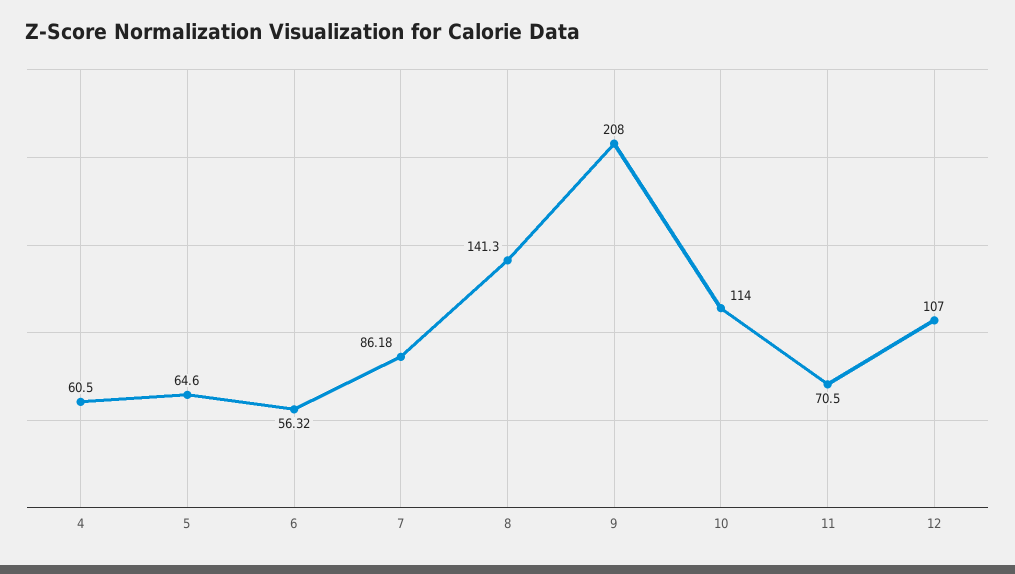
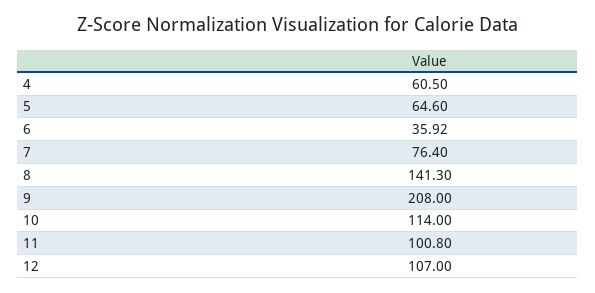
  {
    "4": 60.5,
    "5": 64.6,
-   "6": 56.32,
+   "6": 35.92,
-   "7": 86.18,
+   "7": 76.4,
    "8": 141.3,
    "9": 208,
    "10": 114,
-   "11": 70.5,
+   "11": 100.8,
    "12": 107
  }

